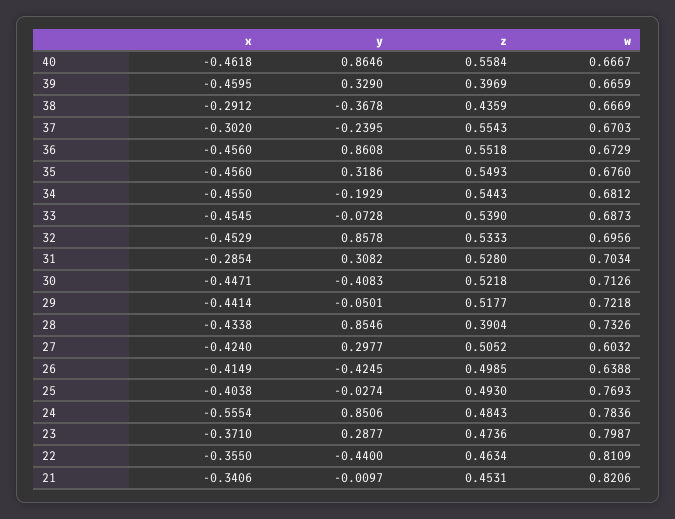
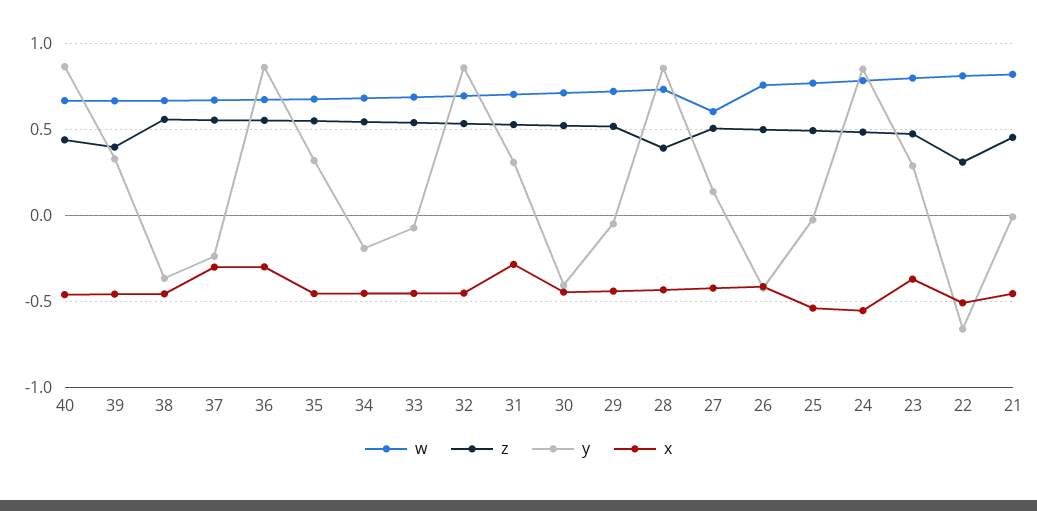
  {
    "x": {
      "40": -0.4618,
      "39": -0.4595,
-     "38": -0.2912,
+     "38": -0.45,
      "37": -0.302,
-     "36": -0.456,
+     "36": -0.3,
      "35": -0.456,
      "34": -0.455,
      "33": -0.4545,
      "32": -0.4529,
      "31": -0.2854,
      "30": -0.4471,
      "29": -0.4414,
      "28": -0.4338,
      "27": -0.424,
      "26": -0.4149,
-     "25": -0.4038,
+     "25": -0.55,
      "24": -0.5554,
      "23": -0.371,
-     "22": -0.355,
+     "22": -0.5,
-     "21": -0.3406
+     "21": -0.45
    },
    "y": {
      "40": 0.8646,
      "39": 0.329,
      "38": -0.3678,
      "37": -0.2395,
      "36": 0.8608,
      "35": 0.3186,
      "34": -0.1929,
      "33": -0.0728,
      "32": 0.8578,
      "31": 0.3082,
      "30": -0.4083,
      "29": -0.0501,
      "28": 0.8546,
-     "27": 0.2977,
+     "27": 0.15,
      "26": -0.4245,
      "25": -0.0274,
      "24": 0.8506,
      "23": 0.2877,
-     "22": -0.44,
+     "22": -0.65,
      "21": -0.0097
    },
    "z": {
-     "40": 0.5584,
+     "40": 0.45,
      "39": 0.3969,
-     "38": 0.4359,
+     "38": 0.55,
      "37": 0.5543,
      "36": 0.5518,
      "35": 0.5493,
      "34": 0.5443,
      "33": 0.539,
      "32": 0.5333,
      "31": 0.528,
      "30": 0.5218,
      "29": 0.5177,
      "28": 0.3904,
      "27": 0.5052,
      "26": 0.4985,
      "25": 0.493,
      "24": 0.4843,
      "23": 0.4736,
-     "22": 0.4634,
+     "22": 0.3,
      "21": 0.4531
    },
    "w": {
      "40": 0.6667,
      "39": 0.6659,
      "38": 0.6669,
      "37": 0.6703,
      "36": 0.6729,
      "35": 0.676,
      "34": 0.6812,
      "33": 0.6873,
      "32": 0.6956,
      "31": 0.7034,
      "30": 0.7126,
      "29": 0.7218,
      "28": 0.7326,
      "27": 0.6032,
-     "26": 0.6388,
+     "26": 0.75,
      "25": 0.7693,
      "24": 0.7836,
      "23": 0.7987,
      "22": 0.8109,
      "21": 0.8206
    }
  }

